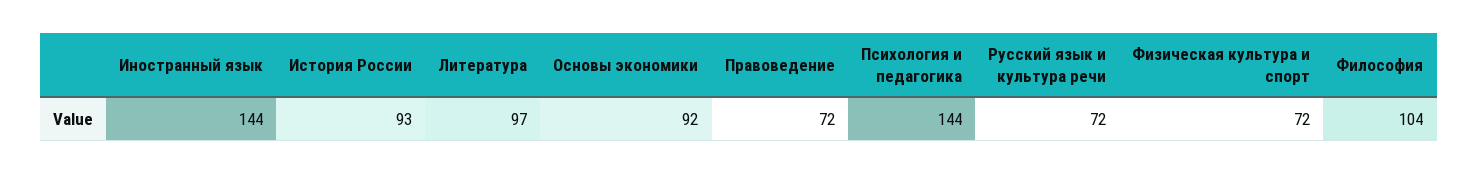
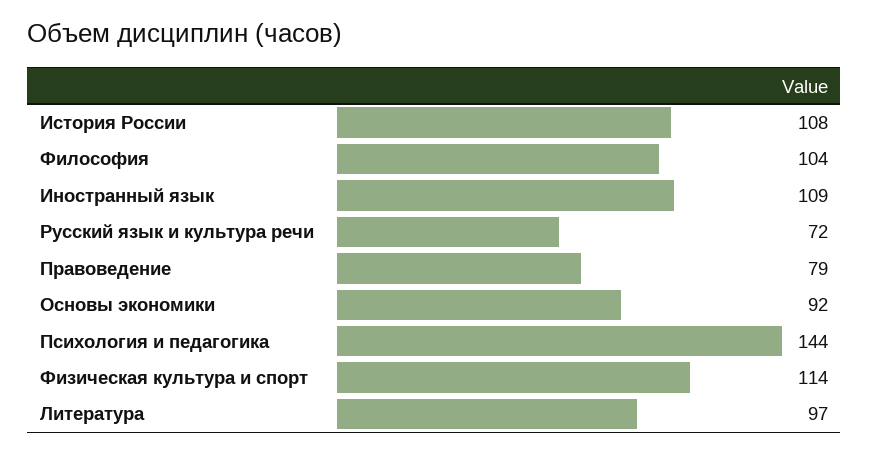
  {
-   "Иностранный язык": 144,
+   "Иностранный язык": 109,
-   "История России": 93,
+   "История России": 108,
    "Литература": 97,
    "Основы экономики": 92,
-   "Правоведение": 72,
+   "Правоведение": 79,
    "Психология и педагогика": 144,
    "Русский язык и культура речи": 72,
-   "Физическая культура и спорт": 72,
+   "Физическая культура и спорт": 114,
    "Философия": 104
  }

